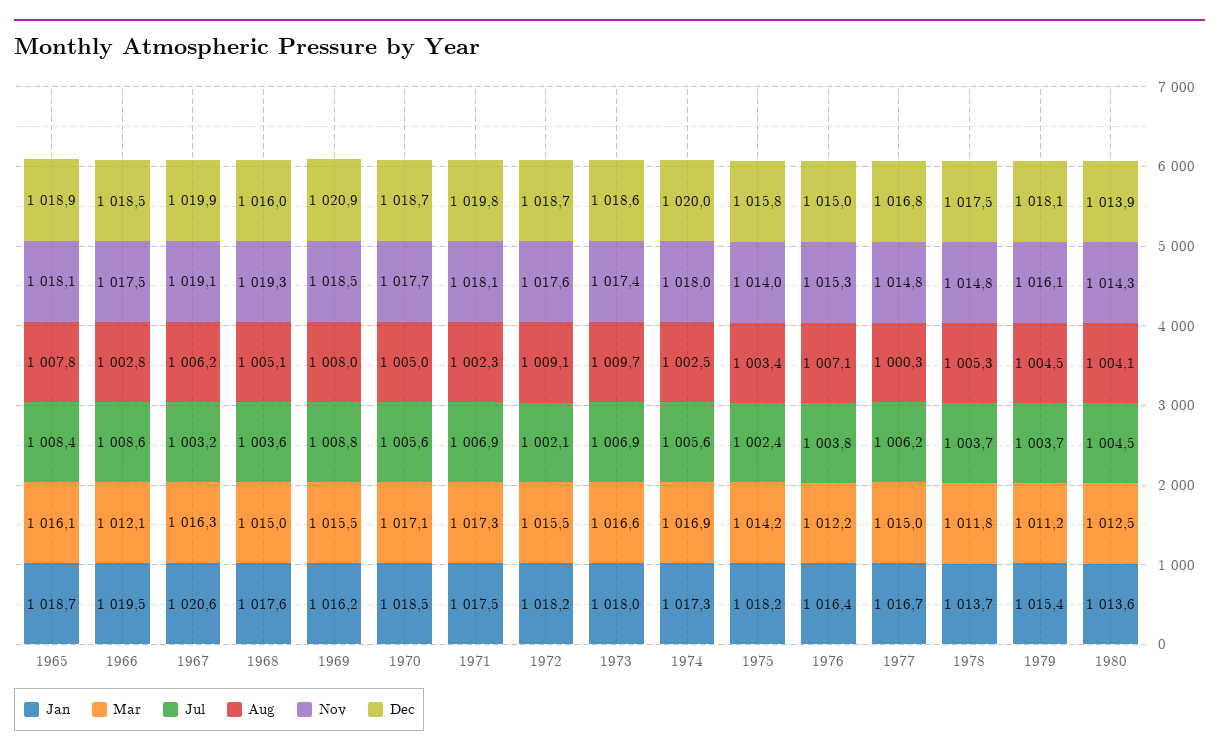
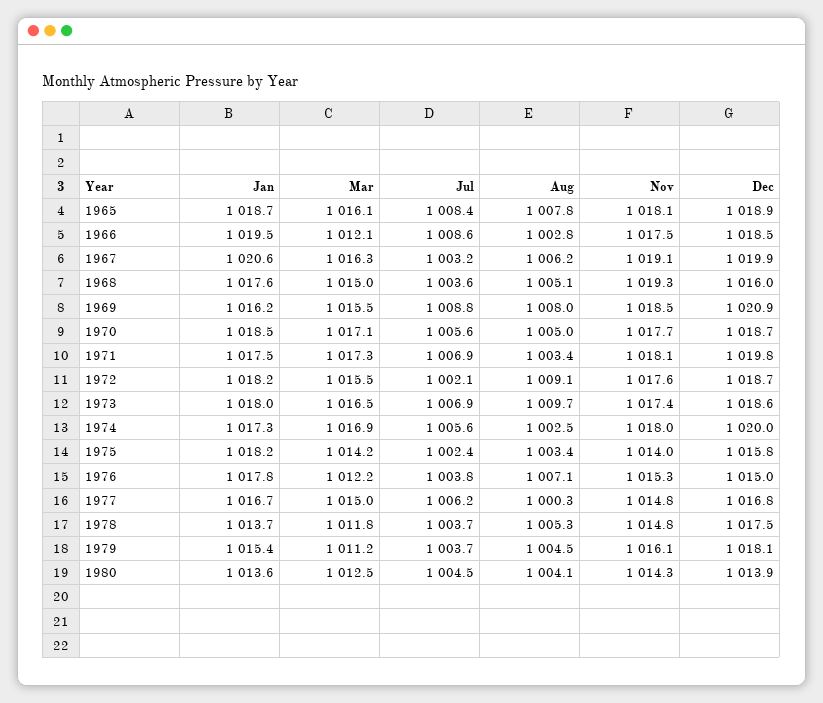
  {
    "Jan": {
      "1965": 1018.7,
      "1966": 1019.5,
      "1967": 1020.6,
      "1968": 1017.6,
      "1969": 1016.2,
      "1970": 1018.5,
      "1971": 1017.5,
      "1972": 1018.2,
      "1973": 1018,
      "1974": 1017.3,
      "1975": 1018.2,
-     "1976": 1016.4,
+     "1976": 1017.8,
      "1977": 1016.7,
      "1978": 1013.7,
      "1979": 1015.4,
      "1980": 1013.6
    },
    "Mar": {
      "1965": 1016.1,
      "1966": 1012.1,
      "1967": 1016.3,
      "1968": 1015,
      "1969": 1015.5,
      "1970": 1017.1,
      "1971": 1017.3,
      "1972": 1015.5,
-     "1973": 1016.6,
+     "1973": 1016.5,
      "1974": 1016.9,
      "1975": 1014.2,
      "1976": 1012.2,
      "1977": 1015,
      "1978": 1011.8,
      "1979": 1011.2,
      "1980": 1012.5
    },
    "Jul": {
      "1965": 1008.4,
      "1966": 1008.6,
      "1967": 1003.2,
      "1968": 1003.6,
      "1969": 1008.8,
      "1970": 1005.6,
      "1971": 1006.9,
      "1972": 1002.1,
      "1973": 1006.9,
      "1974": 1005.6,
      "1975": 1002.4,
      "1976": 1003.8,
      "1977": 1006.2,
      "1978": 1003.7,
      "1979": 1003.7,
      "1980": 1004.5
    },
    "Aug": {
      "1965": 1007.8,
      "1966": 1002.8,
      "1967": 1006.2,
      "1968": 1005.1,
      "1969": 1008,
      "1970": 1005,
-     "1971": 1002.3,
+     "1971": 1003.4,
      "1972": 1009.1,
      "1973": 1009.7,
      "1974": 1002.5,
      "1975": 1003.4,
      "1976": 1007.1,
      "1977": 1000.3,
      "1978": 1005.3,
      "1979": 1004.5,
      "1980": 1004.1
    },
    "Nov": {
      "1965": 1018.1,
      "1966": 1017.5,
      "1967": 1019.1,
      "1968": 1019.3,
      "1969": 1018.5,
      "1970": 1017.7,
      "1971": 1018.1,
      "1972": 1017.6,
      "1973": 1017.4,
      "1974": 1018,
      "1975": 1014,
      "1976": 1015.3,
      "1977": 1014.8,
      "1978": 1014.8,
      "1979": 1016.1,
      "1980": 1014.3
    },
    "Dec": {
      "1965": 1018.9,
      "1966": 1018.5,
      "1967": 1019.9,
      "1968": 1016,
      "1969": 1020.9,
      "1970": 1018.7,
      "1971": 1019.8,
      "1972": 1018.7,
      "1973": 1018.6,
      "1974": 1020,
      "1975": 1015.8,
      "1976": 1015,
      "1977": 1016.8,
      "1978": 1017.5,
      "1979": 1018.1,
      "1980": 1013.9
    }
  }

